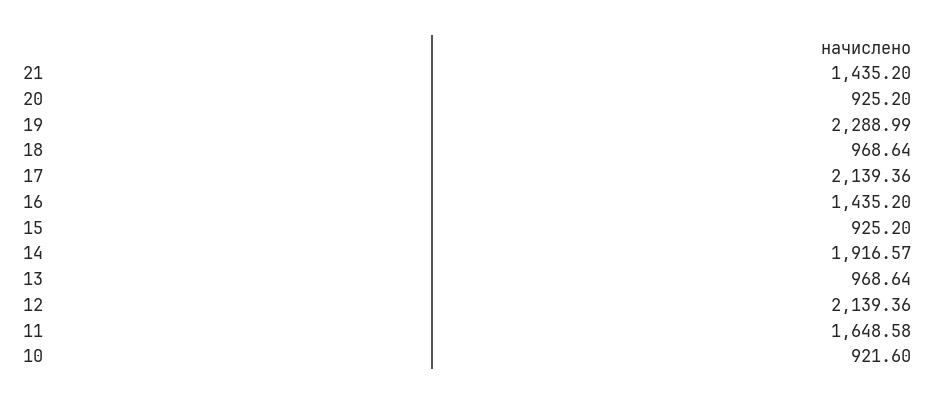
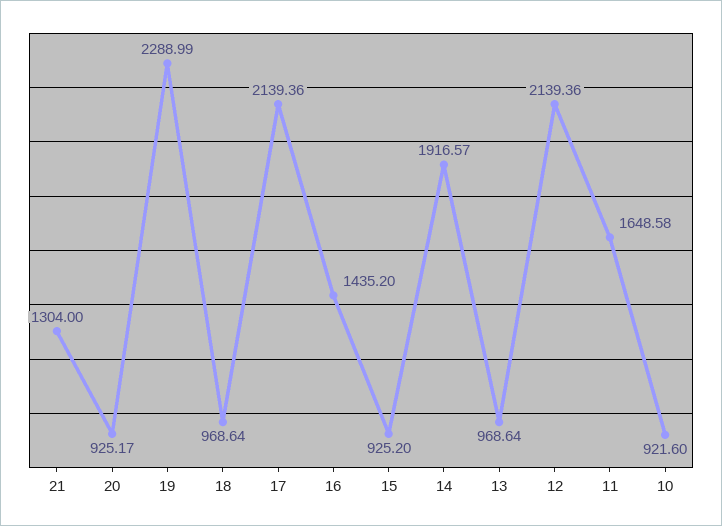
  {
-   "21": 1435.2,
+   "21": 1304,
-   "20": 925.2,
+   "20": 925.17,
    "19": 2288.99,
    "18": 968.64,
    "17": 2139.36,
    "16": 1435.2,
    "15": 925.2,
    "14": 1916.57,
    "13": 968.64,
    "12": 2139.36,
    "11": 1648.58,
    "10": 921.6
  }

